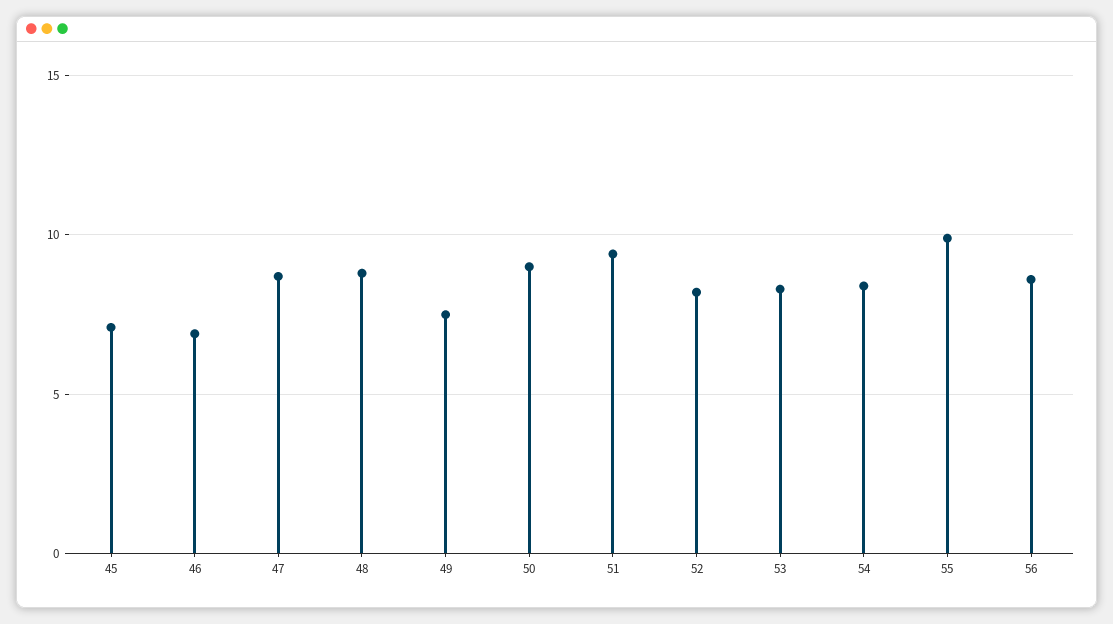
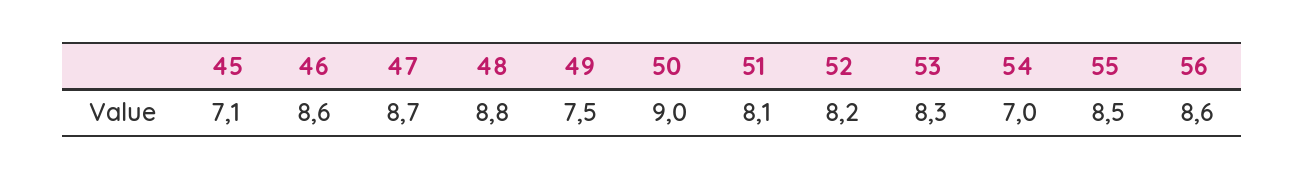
  {
    "45": 7.1,
-   "46": 7,
+   "46": 8.6,
    "47": 8.7,
    "48": 8.8,
    "49": 7.5,
    "50": 9,
-   "51": 9.5,
+   "51": 8.1,
    "52": 8.2,
    "53": 8.3,
-   "54": 8.5,
+   "54": 7,
-   "55": 10,
+   "55": 8.5,
    "56": 8.6
  }

